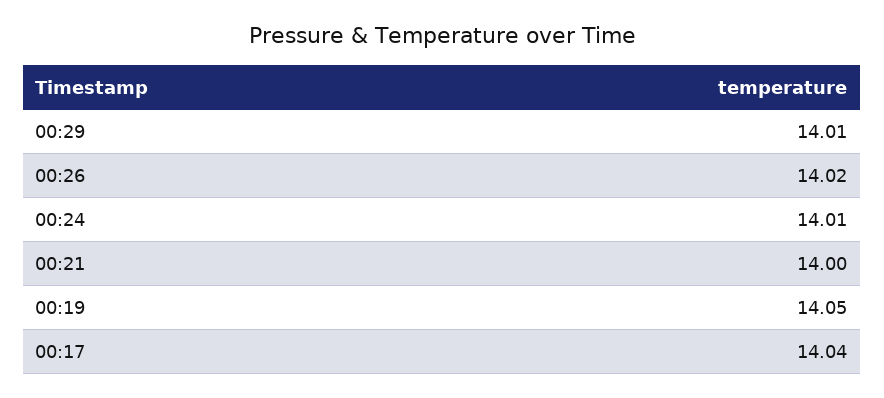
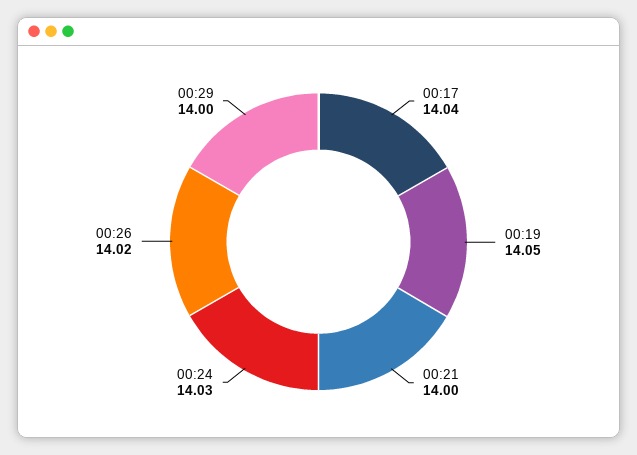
  {
-   "00:29": 14.01,
+   "00:29": 14,
    "00:26": 14.02,
-   "00:24": 14.01,
+   "00:24": 14.03,
    "00:21": 14,
    "00:19": 14.05,
    "00:17": 14.04
  }

